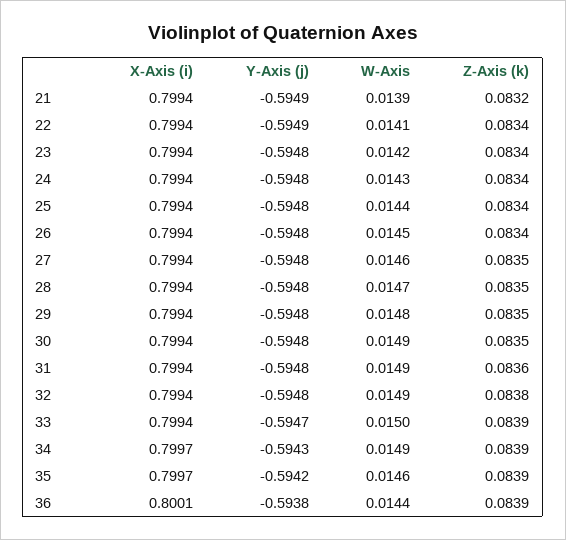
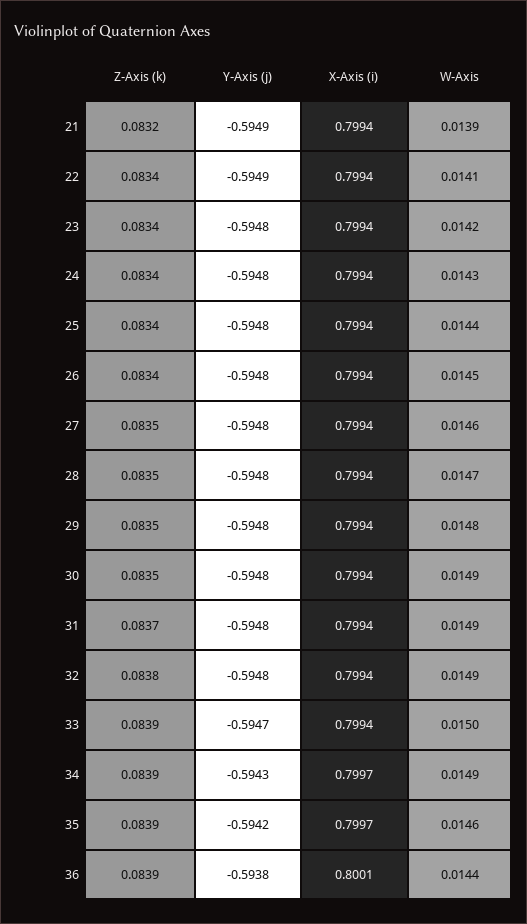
  {
    "X-Axis (i)": {
      "21": 0.7994,
      "22": 0.7994,
      "23": 0.7994,
      "24": 0.7994,
      "25": 0.7994,
      "26": 0.7994,
      "27": 0.7994,
      "28": 0.7994,
      "29": 0.7994,
      "30": 0.7994,
      "31": 0.7994,
      "32": 0.7994,
      "33": 0.7994,
      "34": 0.7997,
      "35": 0.7997,
      "36": 0.8001
    },
    "Y-Axis (j)": {
      "21": -0.5949,
      "22": -0.5949,
      "23": -0.5948,
      "24": -0.5948,
      "25": -0.5948,
      "26": -0.5948,
      "27": -0.5948,
      "28": -0.5948,
      "29": -0.5948,
      "30": -0.5948,
      "31": -0.5948,
      "32": -0.5948,
      "33": -0.5947,
      "34": -0.5943,
      "35": -0.5942,
      "36": -0.5938
    },
    "W-Axis": {
      "21": 0.0139,
      "22": 0.0141,
      "23": 0.0142,
      "24": 0.0143,
      "25": 0.0144,
      "26": 0.0145,
      "27": 0.0146,
      "28": 0.0147,
      "29": 0.0148,
      "30": 0.0149,
      "31": 0.0149,
      "32": 0.0149,
      "33": 0.015,
      "34": 0.0149,
      "35": 0.0146,
      "36": 0.0144
    },
    "Z-Axis (k)": {
      "21": 0.0832,
      "22": 0.0834,
      "23": 0.0834,
      "24": 0.0834,
      "25": 0.0834,
      "26": 0.0834,
      "27": 0.0835,
      "28": 0.0835,
      "29": 0.0835,
      "30": 0.0835,
-     "31": 0.0836,
+     "31": 0.0837,
      "32": 0.0838,
      "33": 0.0839,
      "34": 0.0839,
      "35": 0.0839,
      "36": 0.0839
    }
  }

